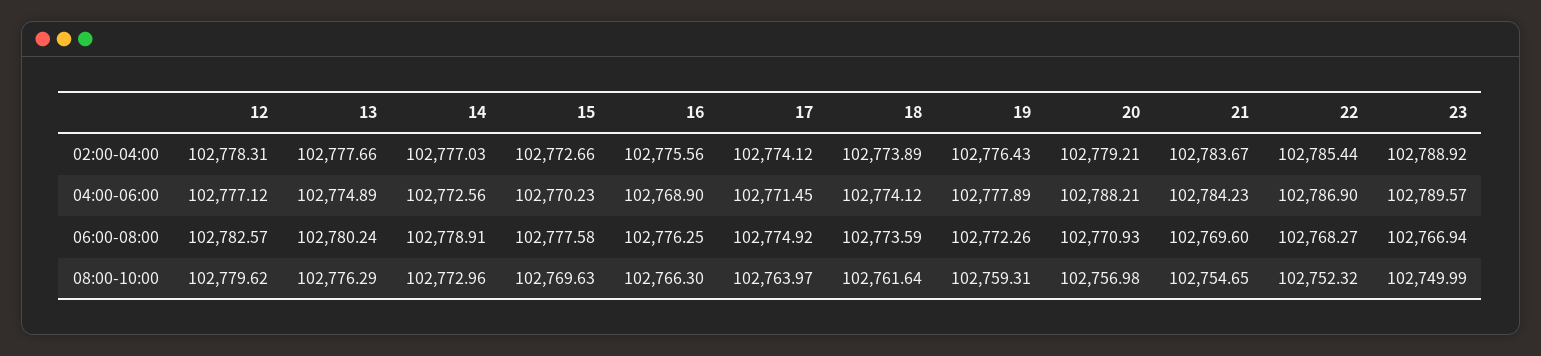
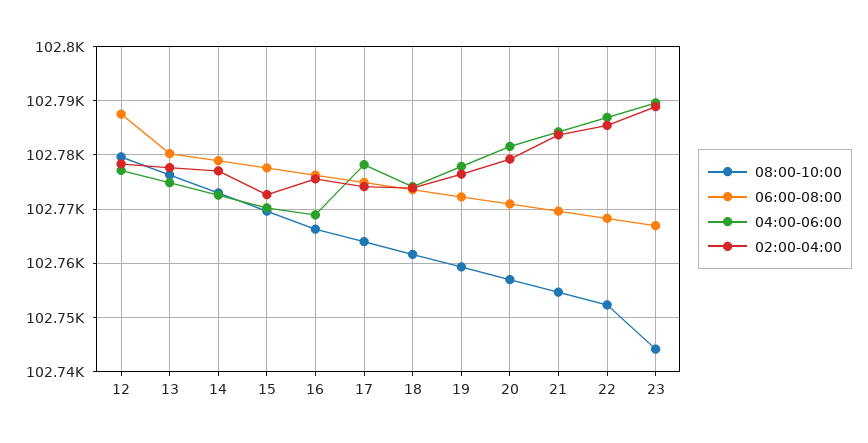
  {
    "02:00-04:00": {
      "12": 102778.31,
      "13": 102777.66,
      "14": 102777.03,
      "15": 102772.66,
      "16": 102775.56,
      "17": 102774.12,
      "18": 102773.89,
      "19": 102776.43,
      "20": 102779.21,
      "21": 102783.67,
      "22": 102785.44,
      "23": 102788.92
    },
    "04:00-06:00": {
      "12": 102777.12,
      "13": 102774.89,
      "14": 102772.56,
      "15": 102770.23,
      "16": 102768.9,
-     "17": 102771.45,
+     "17": 102778,
      "18": 102774.12,
      "19": 102777.89,
-     "20": 102788.21,
+     "20": 102782,
      "21": 102784.23,
      "22": 102786.9,
      "23": 102789.57
    },
    "06:00-08:00": {
-     "12": 102782.57,
+     "12": 102788,
      "13": 102780.24,
      "14": 102778.91,
      "15": 102777.58,
      "16": 102776.25,
      "17": 102774.92,
      "18": 102773.59,
      "19": 102772.26,
      "20": 102770.93,
      "21": 102769.6,
      "22": 102768.27,
      "23": 102766.94
    },
    "08:00-10:00": {
      "12": 102779.62,
      "13": 102776.29,
      "14": 102772.96,
      "15": 102769.63,
      "16": 102766.3,
      "17": 102763.97,
      "18": 102761.64,
      "19": 102759.31,
      "20": 102756.98,
      "21": 102754.65,
      "22": 102752.32,
-     "23": 102749.99
+     "23": 102744
    }
  }

